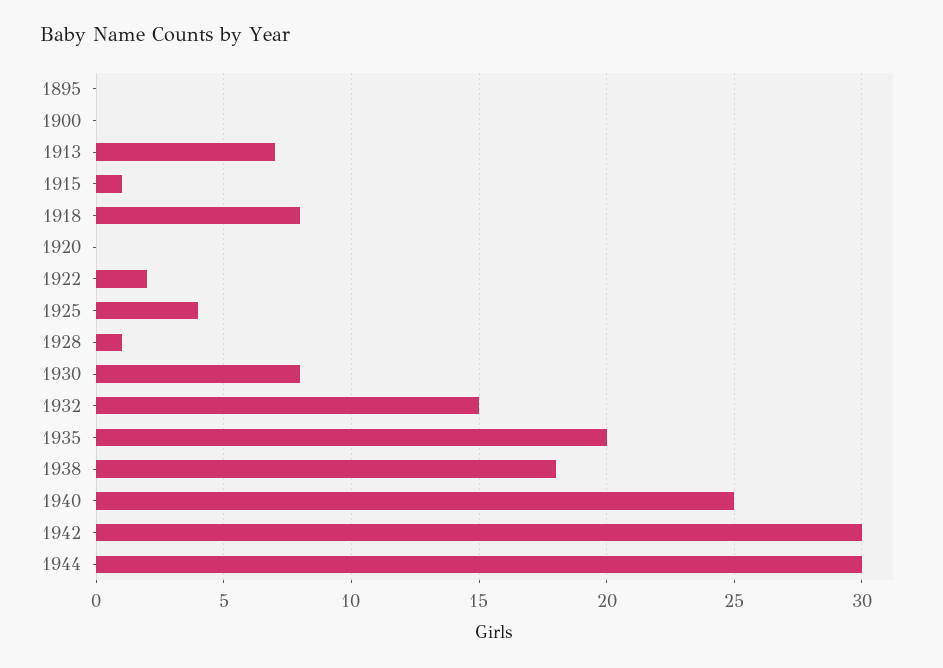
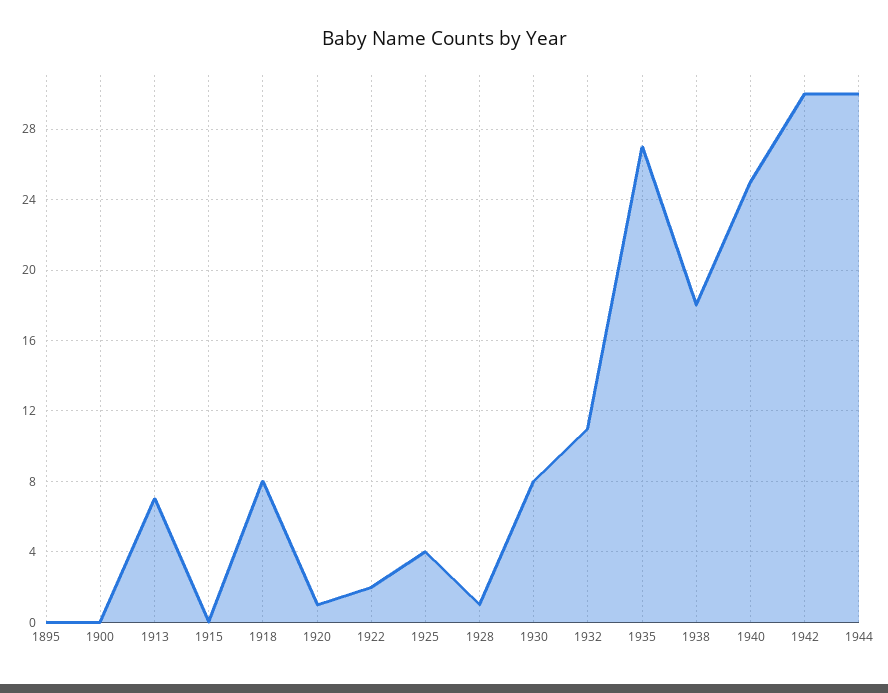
  {
    "1895": 0,
    "1900": 0,
    "1913": 7,
-   "1915": 1,
+   "1915": 0,
    "1918": 8,
-   "1920": 0,
+   "1920": 1,
    "1922": 2,
    "1925": 4,
    "1928": 1,
    "1930": 8,
-   "1932": 15,
+   "1932": 11,
-   "1935": 20,
+   "1935": 27,
    "1938": 18,
    "1940": 25,
    "1942": 30,
    "1944": 30
  }

